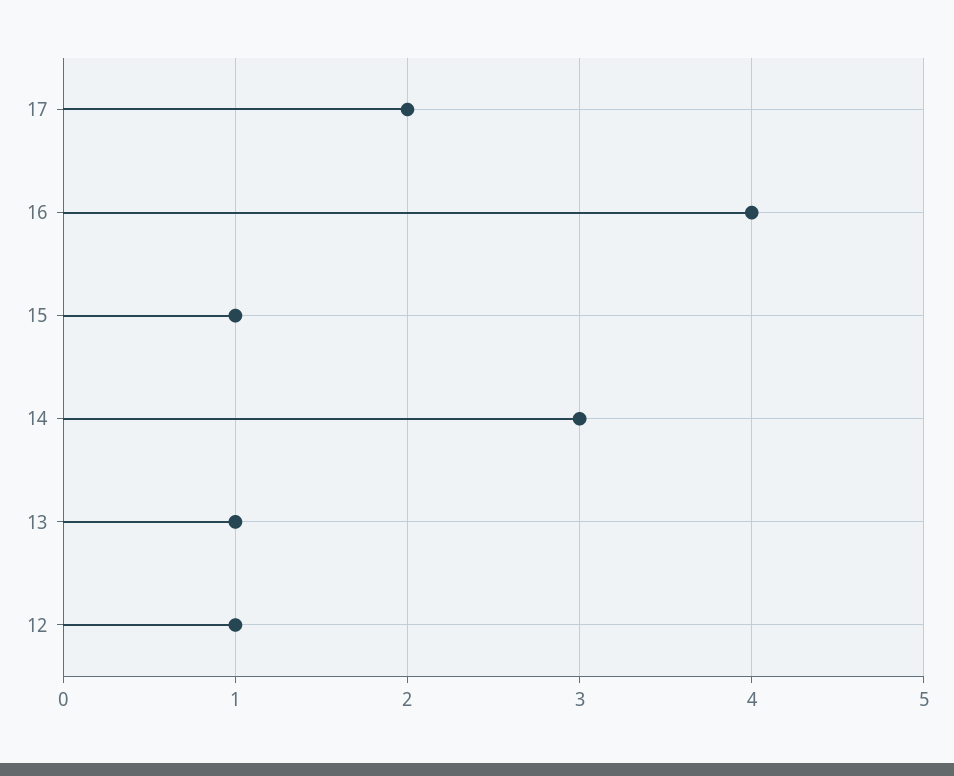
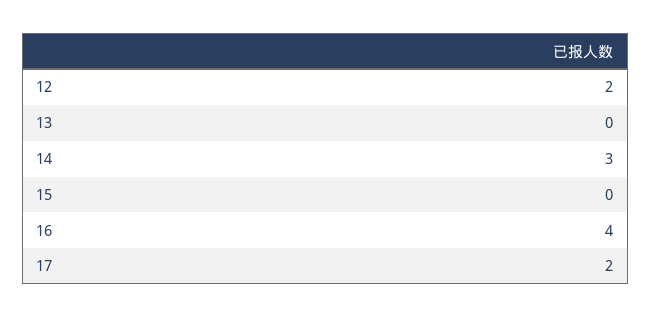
  {
    "17": 2,
    "16": 4,
-   "15": 1,
+   "15": 0,
    "14": 3,
-   "13": 1,
+   "13": 0,
-   "12": 1
+   "12": 2
  }

